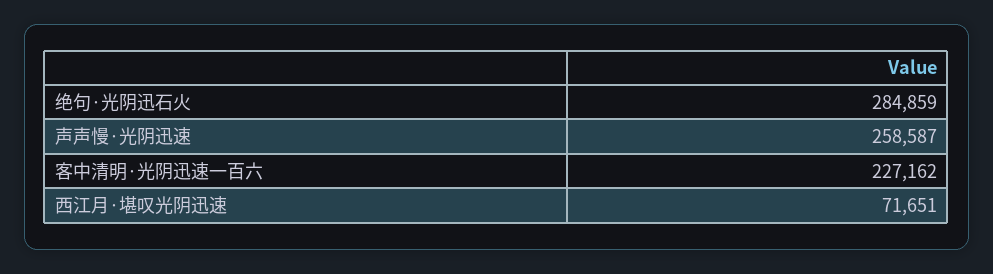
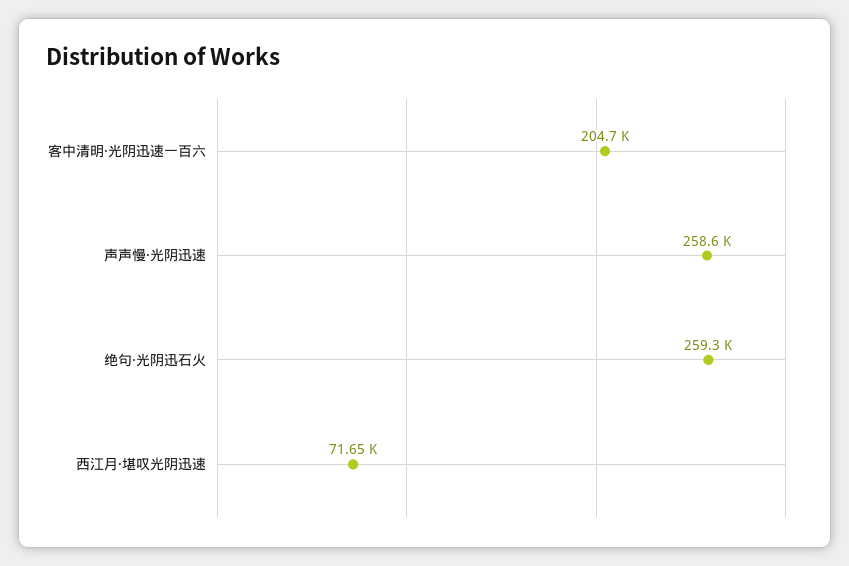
  {
-   "绝句·光阴迅石火": 284859,
+   "绝句·光阴迅石火": 259300,
    "声声慢·光阴迅速": 258587,
-   "客中清明·光阴迅速一百六": 227162,
+   "客中清明·光阴迅速一百六": 204700,
    "西江月·堪叹光阴迅速": 71651
  }

